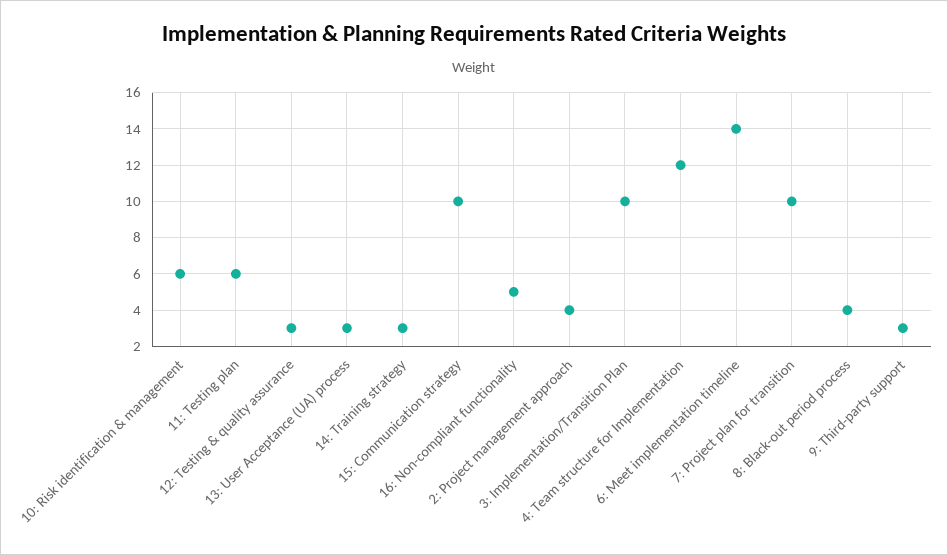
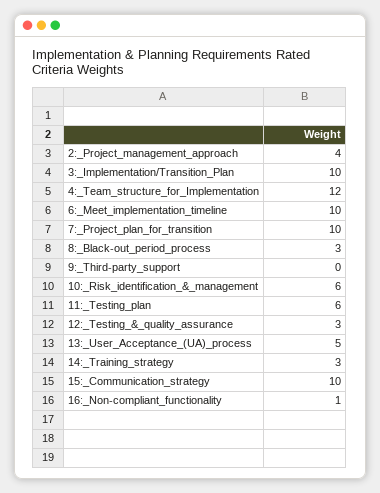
  {
    "10: Risk identification & management": 6,
    "11: Testing plan": 6,
    "12: Testing & quality assurance": 3,
-   "13: User Acceptance (UA) process": 3,
+   "13: User Acceptance (UA) process": 5,
    "14: Training strategy": 3,
    "15: Communication strategy": 10,
-   "16: Non-compliant functionality": 5,
+   "16: Non-compliant functionality": 1,
    "2: Project management approach": 4,
    "3: Implementation/Transition Plan": 10,
    "4: Team structure for Implementation": 12,
-   "6: Meet implementation timeline": 14,
+   "6: Meet implementation timeline": 10,
    "7: Project plan for transition": 10,
-   "8: Black-out period process": 4,
+   "8: Black-out period process": 3,
-   "9: Third-party support": 3
+   "9: Third-party support": 0
  }

